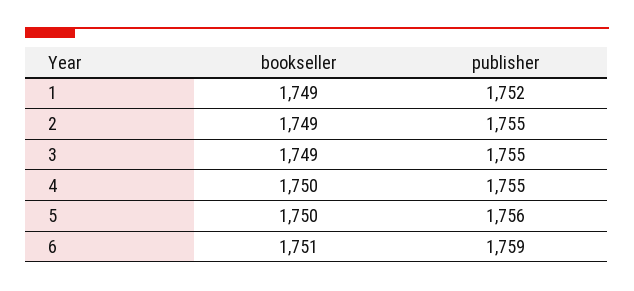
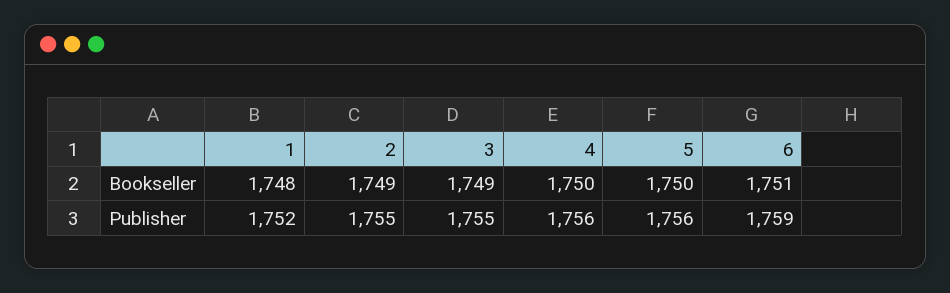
  {
    "bookseller": {
-     "1": 1749,
+     "1": 1748,
      "2": 1749,
      "3": 1749,
      "4": 1750,
      "5": 1750,
      "6": 1751
    },
    "publisher": {
      "1": 1752,
      "2": 1755,
      "3": 1755,
-     "4": 1755,
+     "4": 1756,
      "5": 1756,
      "6": 1759
    }
  }

